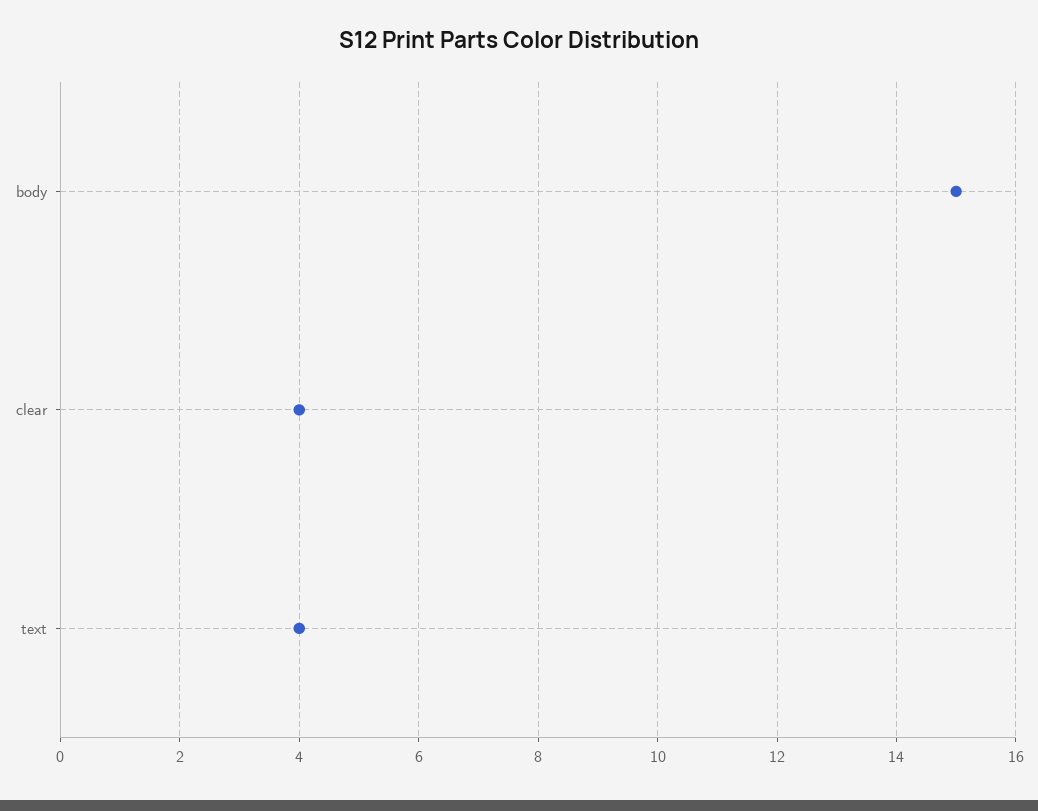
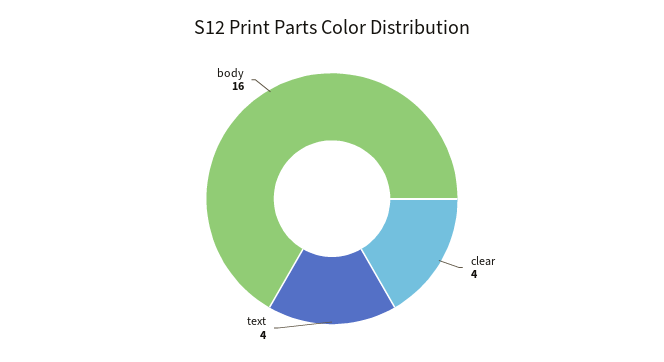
  {
-   "body": 15,
+   "body": 16,
    "clear": 4,
    "text": 4
  }

